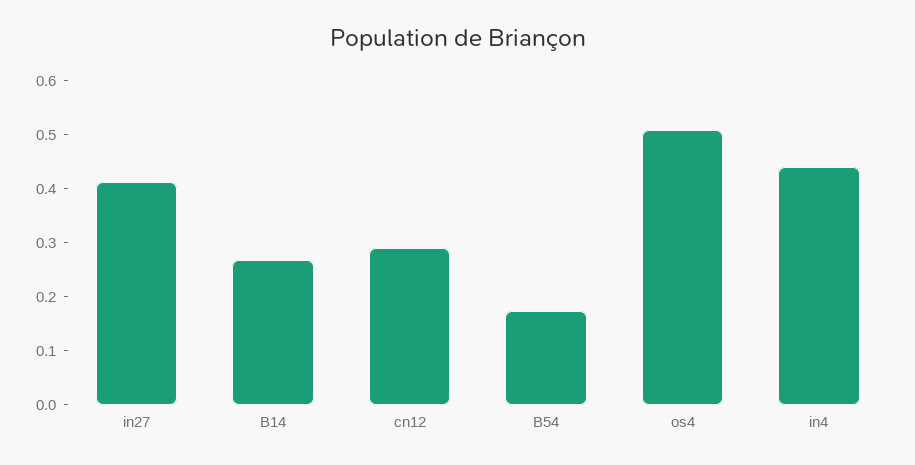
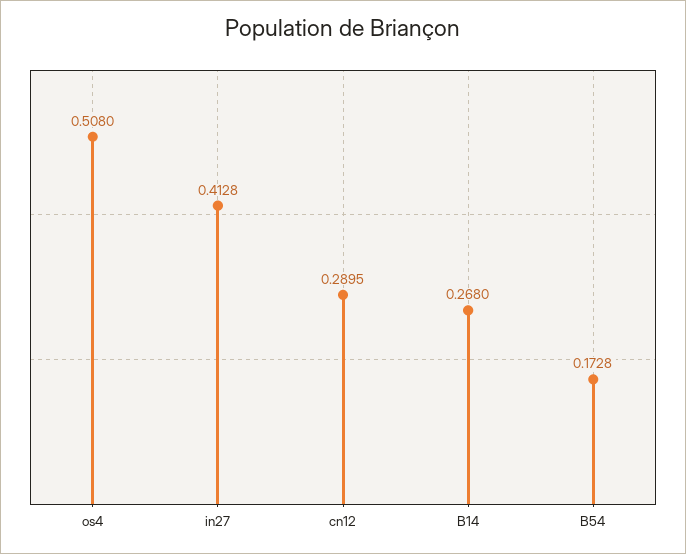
  {
    "in27": 0.4128,
    "B14": 0.268,
    "cn12": 0.2895,
    "B54": 0.1728,
-   "os4": 0.508,
+   "os4": 0.508
-   "in4": 0.44
  }

